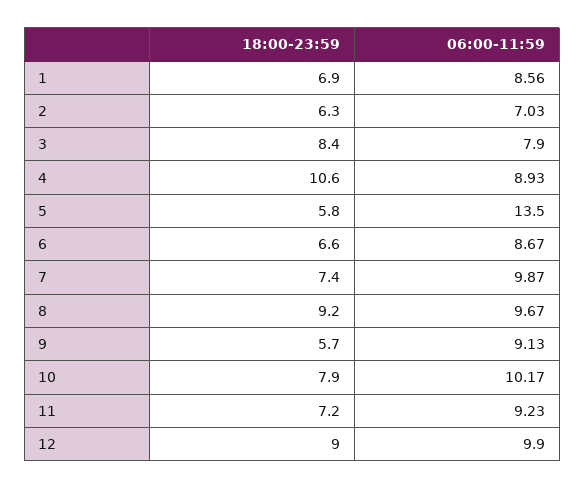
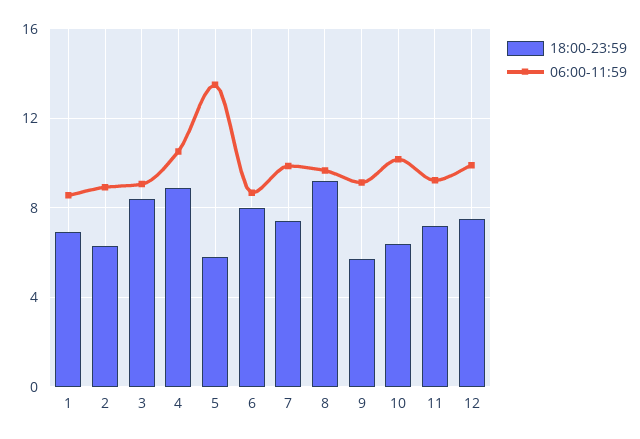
  {
    "18:00-23:59": {
      "1": 6.9,
      "2": 6.3,
      "3": 8.4,
-     "4": 10.6,
+     "4": 9,
      "5": 5.8,
-     "6": 6.6,
+     "6": 8,
      "7": 7.4,
      "8": 9.2,
      "9": 5.7,
-     "10": 7.9,
+     "10": 6.5,
      "11": 7.2,
-     "12": 9
+     "12": 7.5
    },
    "06:00-11:59": {
      "1": 8.56,
-     "2": 7.03,
+     "2": 9,
-     "3": 7.9,
+     "3": 9,
-     "4": 8.93,
+     "4": 10.5,
      "5": 13.5,
      "6": 8.67,
      "7": 9.87,
      "8": 9.67,
      "9": 9.13,
      "10": 10.17,
      "11": 9.23,
      "12": 9.9
    }
  }

